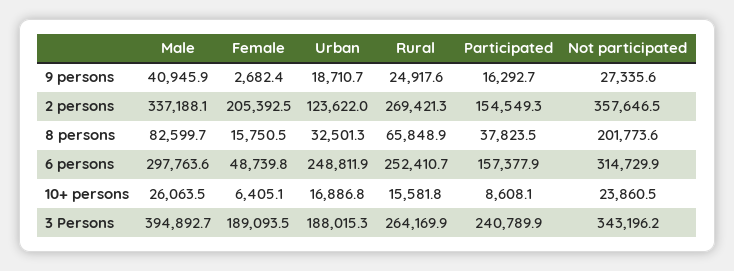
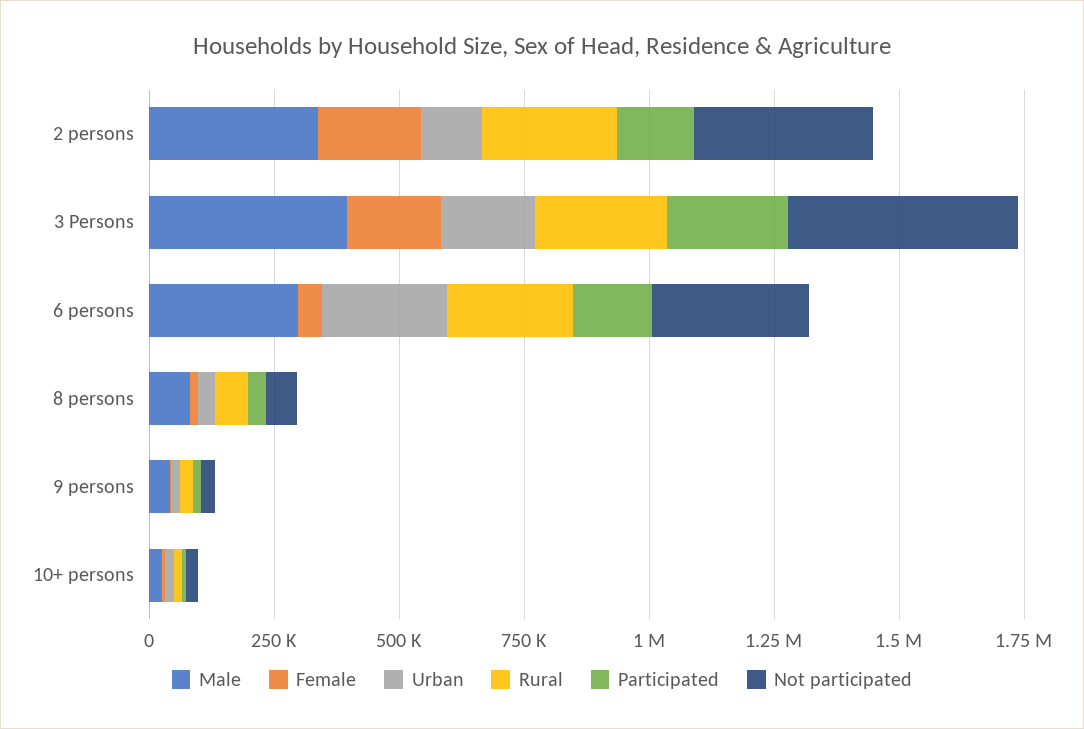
  {
    "Male": {
      "9 persons": 40945.9,
      "2 persons": 337188.1,
      "8 persons": 82599.7,
      "6 persons": 297763.6,
      "10+ persons": 26063.5,
      "3 Persons": 394892.7
    },
    "Female": {
      "9 persons": 2682.4,
      "2 persons": 205392.5,
      "8 persons": 15750.5,
      "6 persons": 48739.8,
      "10+ persons": 6405.1,
      "3 Persons": 189093.5
    },
    "Urban": {
      "9 persons": 18710.7,
      "2 persons": 123622,
      "8 persons": 32501.3,
      "6 persons": 248811.9,
      "10+ persons": 16886.8,
      "3 Persons": 188015.3
    },
    "Rural": {
      "9 persons": 24917.6,
      "2 persons": 269421.3,
      "8 persons": 65848.9,
      "6 persons": 252410.7,
      "10+ persons": 15581.8,
      "3 Persons": 264169.9
    },
    "Participated": {
      "9 persons": 16292.7,
      "2 persons": 154549.3,
      "8 persons": 37823.5,
      "6 persons": 157377.9,
      "10+ persons": 8608.1,
      "3 Persons": 240789.9
    },
    "Not participated": {
      "9 persons": 27335.6,
      "2 persons": 357646.5,
-     "8 persons": 201773.6,
+     "8 persons": 50000,
      "6 persons": 314729.9,
      "10+ persons": 23860.5,
-     "3 Persons": 343196.2
+     "3 Persons": 450000
    }
  }

